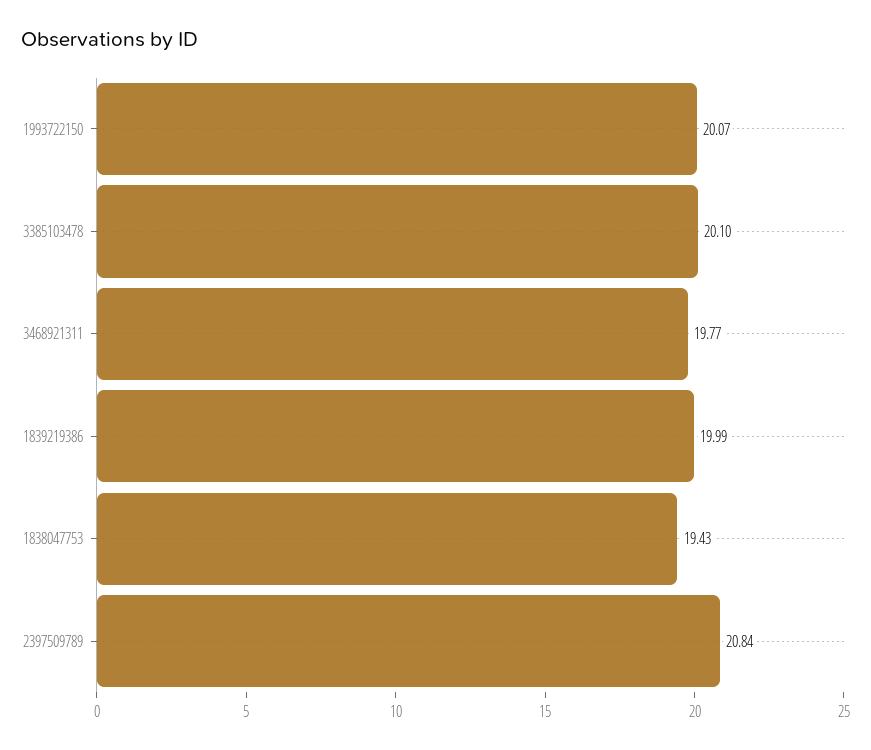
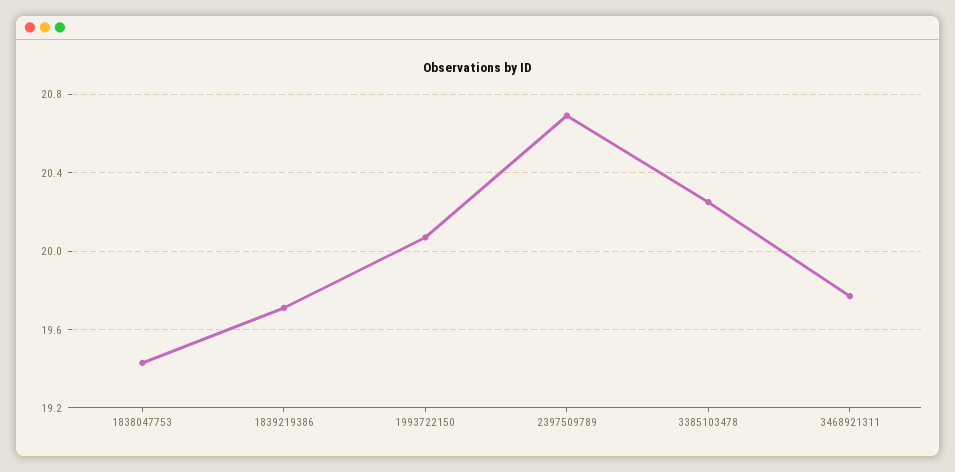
  {
    "1993722150": 20.07,
-   "3385103478": 20.1,
+   "3385103478": 20.25,
    "3468921311": 19.77,
-   "1839219386": 19.99,
+   "1839219386": 19.7,
    "1838047753": 19.43,
-   "2397509789": 20.84
+   "2397509789": 20.7
  }

